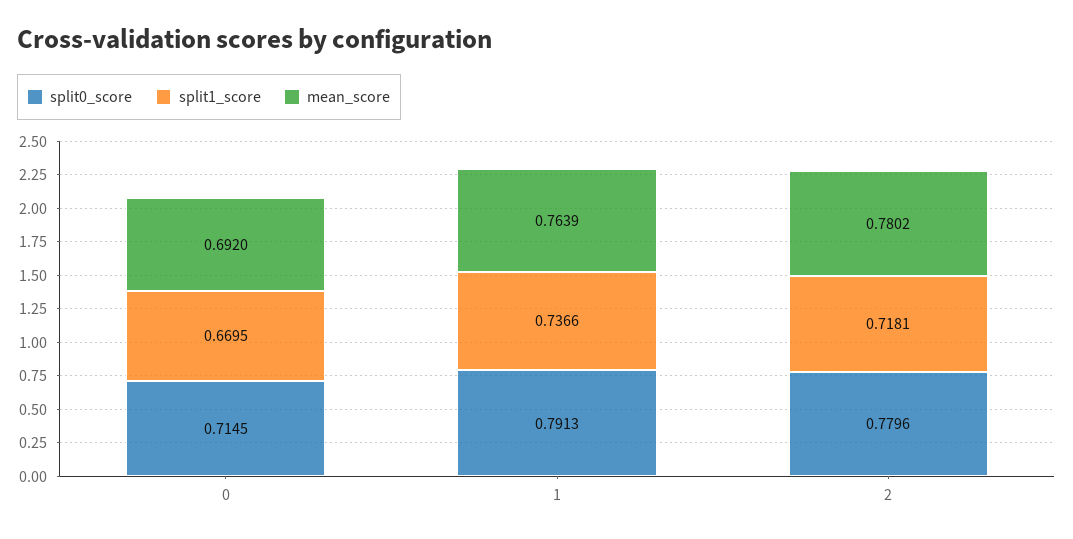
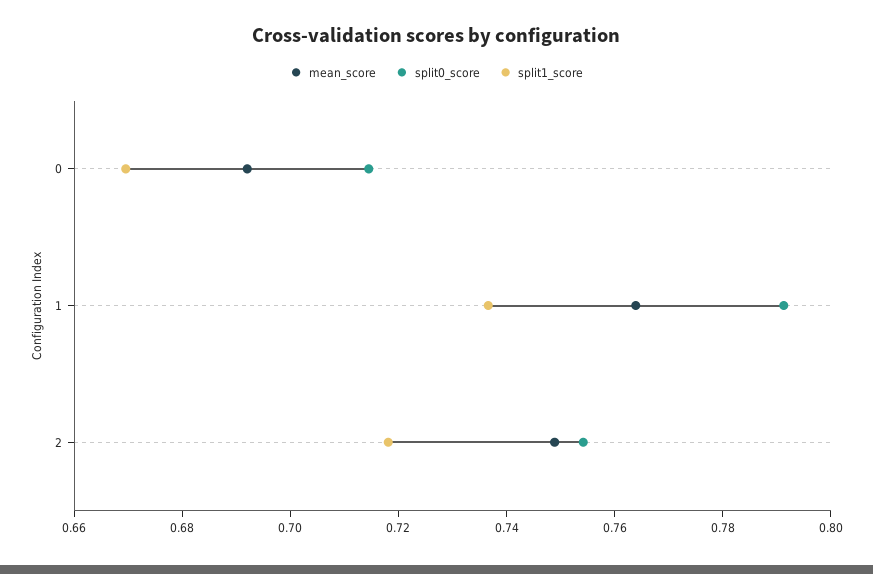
  {
    "split0_score": {
      "0": 0.7145,
      "1": 0.7913,
-     "2": 0.7796
+     "2": 0.755
    },
    "split1_score": {
      "0": 0.6695,
      "1": 0.7366,
      "2": 0.7181
    },
    "mean_score": {
      "0": 0.692,
      "1": 0.7639,
-     "2": 0.7802
+     "2": 0.75
    }
  }

